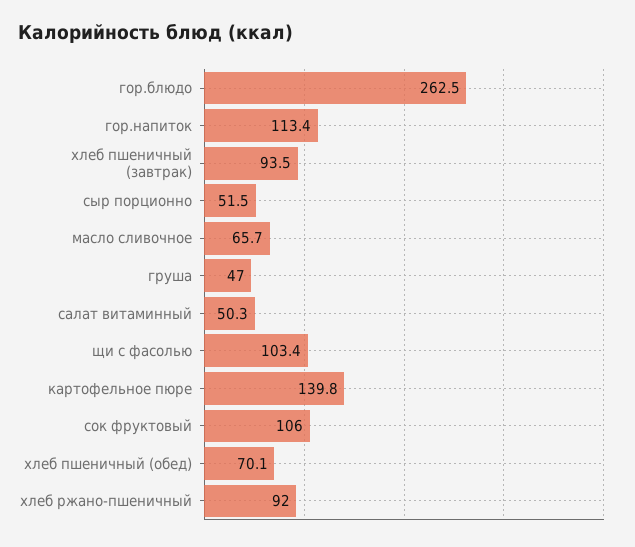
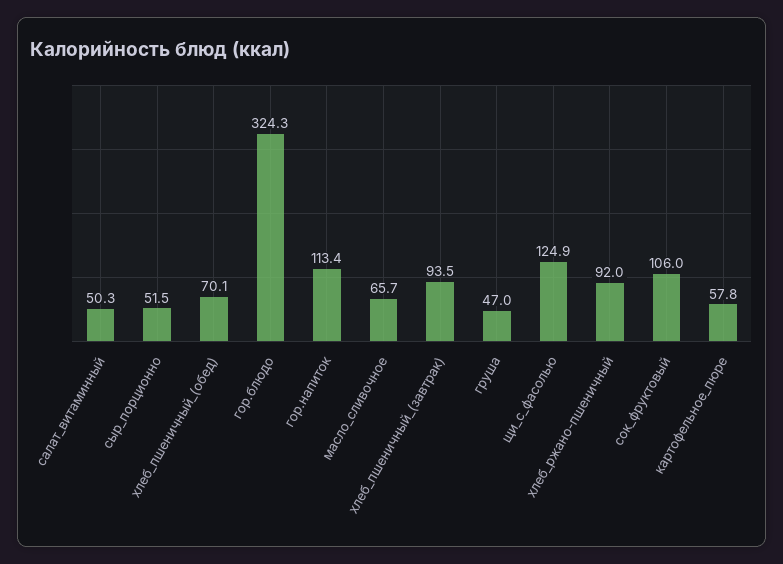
  {
-   "гор.блюдо": 262.5,
+   "гор.блюдо": 324.3,
    "гор.напиток": 113.4,
    "хлеб пшеничный (завтрак)": 93.5,
    "сыр порционно": 51.5,
    "масло сливочное": 65.7,
    "груша": 47,
    "салат витаминный": 50.3,
-   "щи с фасолью": 103.4,
+   "щи с фасолью": 124.9,
-   "картофельное пюре": 139.8,
+   "картофельное пюре": 57.8,
    "сок фруктовый": 106,
    "хлеб пшеничный (обед)": 70.1,
    "хлеб ржано-пшеничный": 92
  }

